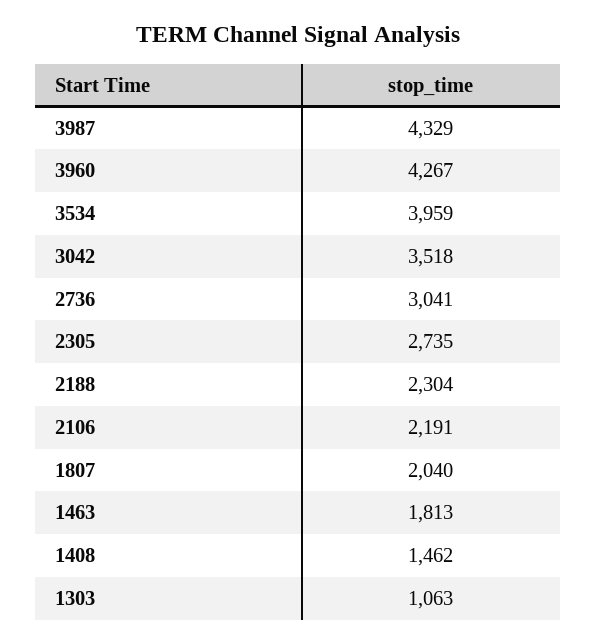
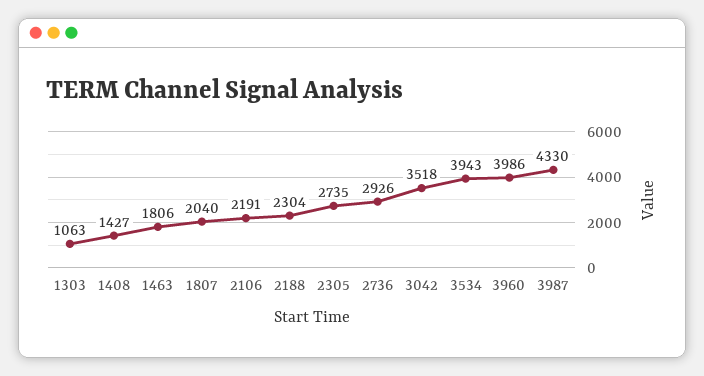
  {
-   "3987": 4329,
+   "3987": 4330,
-   "3960": 4267,
+   "3960": 3986,
-   "3534": 3959,
+   "3534": 3943,
    "3042": 3518,
-   "2736": 3041,
+   "2736": 2926,
    "2305": 2735,
    "2188": 2304,
    "2106": 2191,
    "1807": 2040,
-   "1463": 1813,
+   "1463": 1806,
-   "1408": 1462,
+   "1408": 1427,
    "1303": 1063
  }

